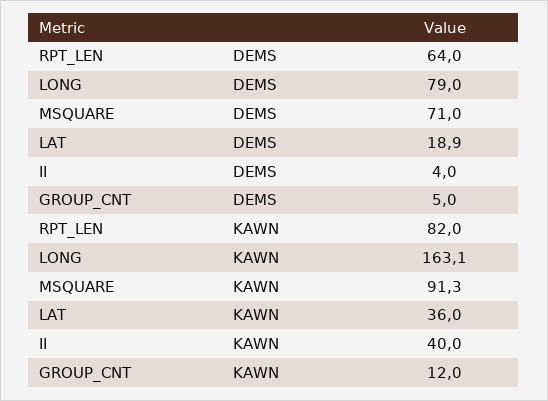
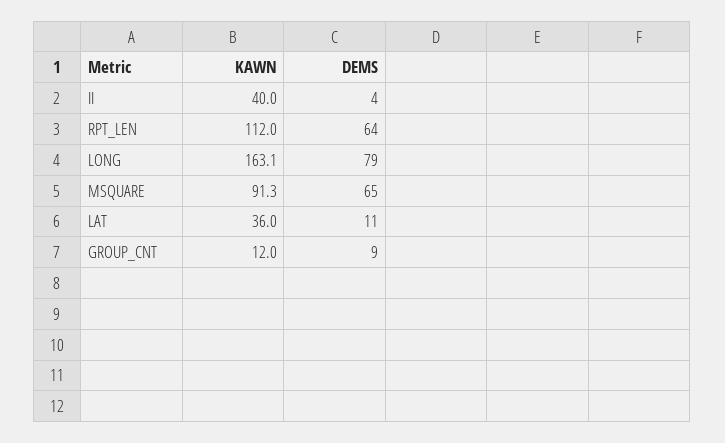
  {
    "RPT_LEN": {
      "DEMS": 64,
-     "KAWN": 82
+     "KAWN": 112
    },
    "LONG": {
      "DEMS": 79,
      "KAWN": 163.1
    },
    "MSQUARE": {
-     "DEMS": 71,
+     "DEMS": 65,
      "KAWN": 91.3
    },
    "LAT": {
-     "DEMS": 18.9,
+     "DEMS": 11,
      "KAWN": 36
    },
    "II": {
      "DEMS": 4,
      "KAWN": 40
    },
    "GROUP_CNT": {
-     "DEMS": 5,
+     "DEMS": 9,
      "KAWN": 12
    }
  }

